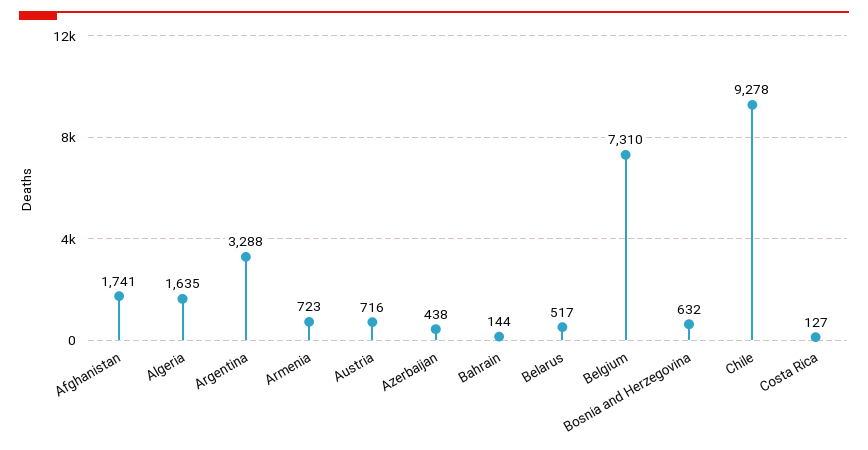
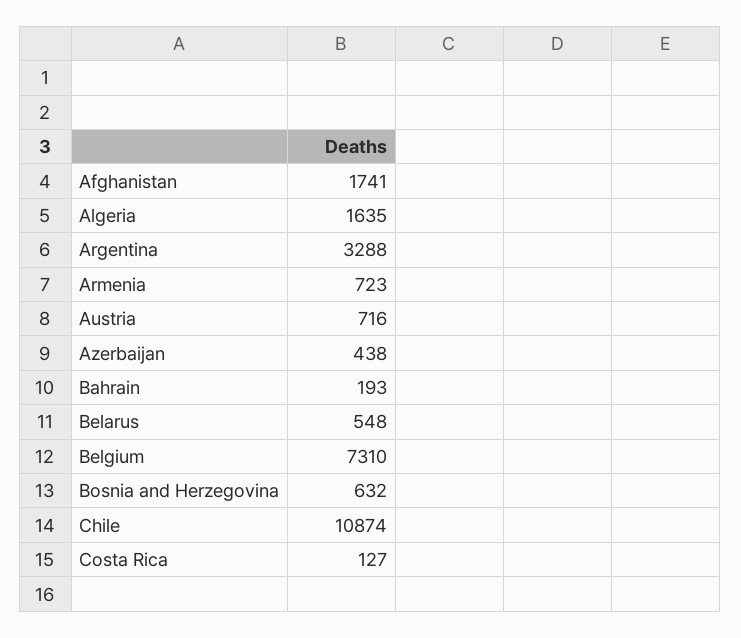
  {
    "Afghanistan": 1741,
    "Algeria": 1635,
    "Argentina": 3288,
    "Armenia": 723,
    "Austria": 716,
    "Azerbaijan": 438,
-   "Bahrain": 144,
+   "Bahrain": 193,
-   "Belarus": 517,
+   "Belarus": 548,
    "Belgium": 7310,
    "Bosnia and Herzegovina": 632,
-   "Chile": 9278,
+   "Chile": 10874,
    "Costa Rica": 127
  }

